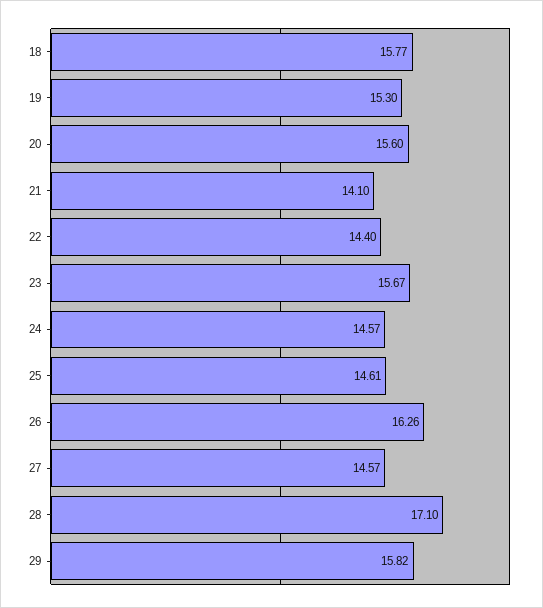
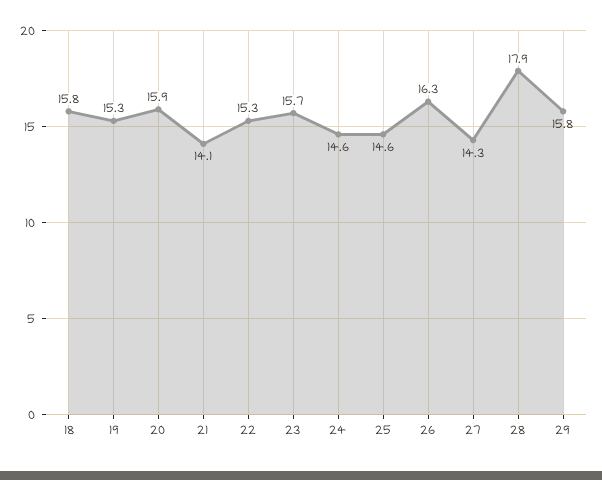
  {
    "18": 15.77,
    "19": 15.3,
-   "20": 15.6,
+   "20": 15.9,
    "21": 14.1,
-   "22": 14.4,
+   "22": 15.3,
    "23": 15.67,
    "24": 14.57,
    "25": 14.61,
    "26": 16.26,
-   "27": 14.57,
+   "27": 14.3,
-   "28": 17.1,
+   "28": 17.9,
    "29": 15.82
  }

